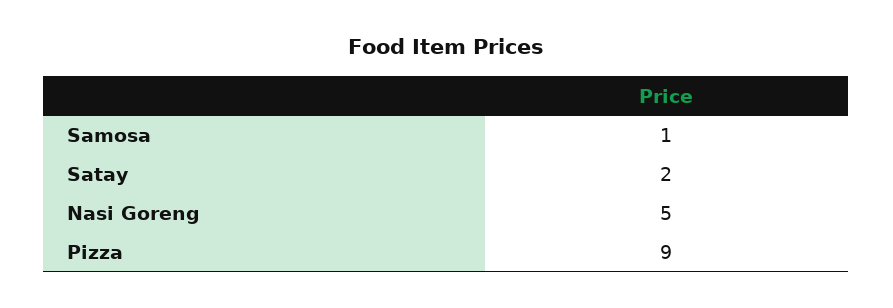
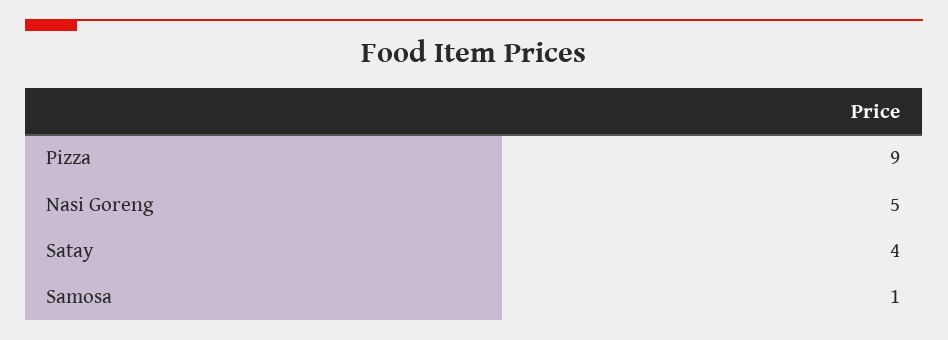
  {
    "Samosa": 1,
-   "Satay": 2,
+   "Satay": 4,
    "Nasi Goreng": 5,
    "Pizza": 9
  }

